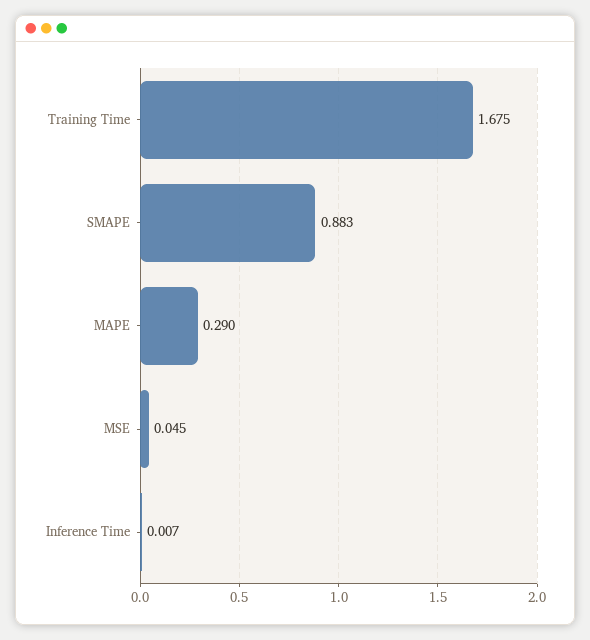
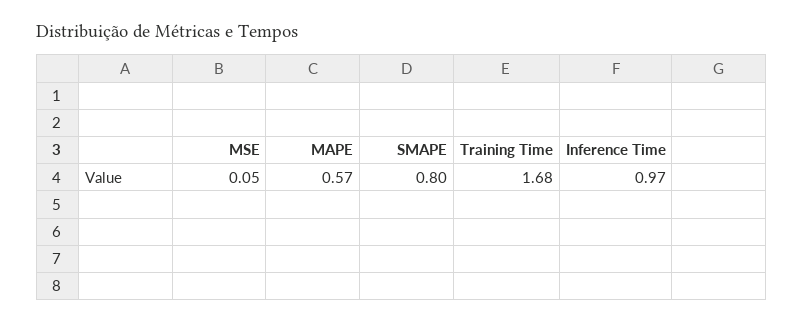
  {
    "Training Time": 1.675,
-   "SMAPE": 0.883,
+   "SMAPE": 0.8,
-   "MAPE": 0.29,
+   "MAPE": 0.57,
    "MSE": 0.045,
-   "Inference Time": 0.007
+   "Inference Time": 0.97
  }

